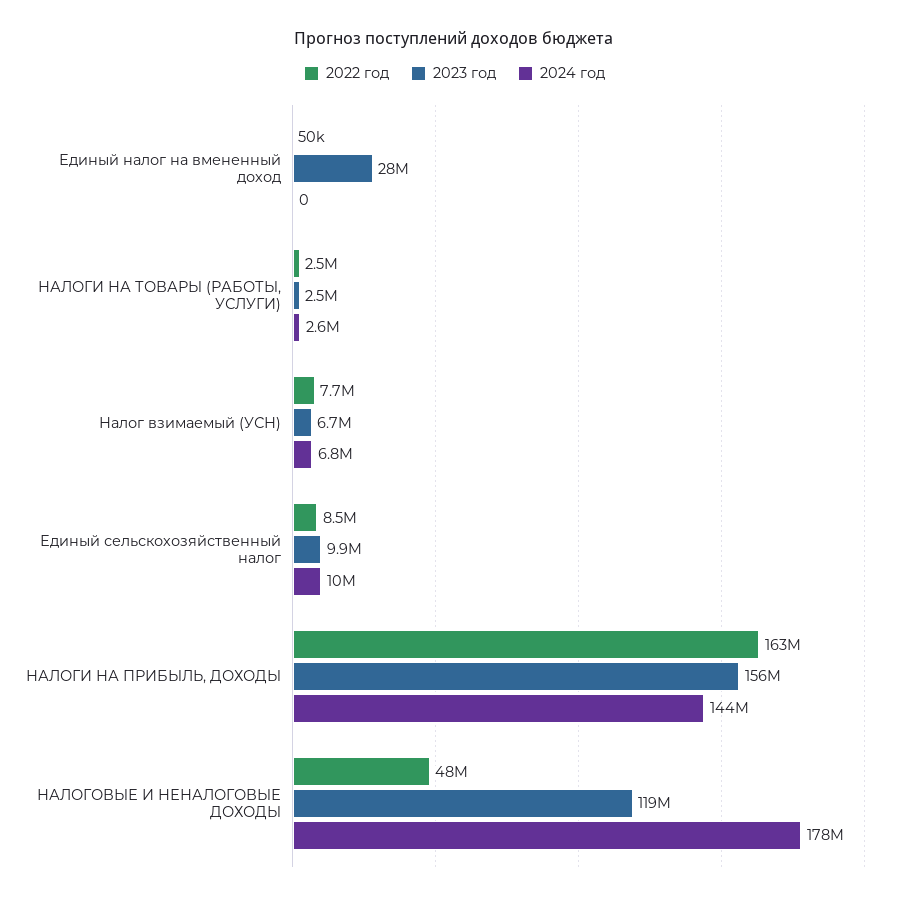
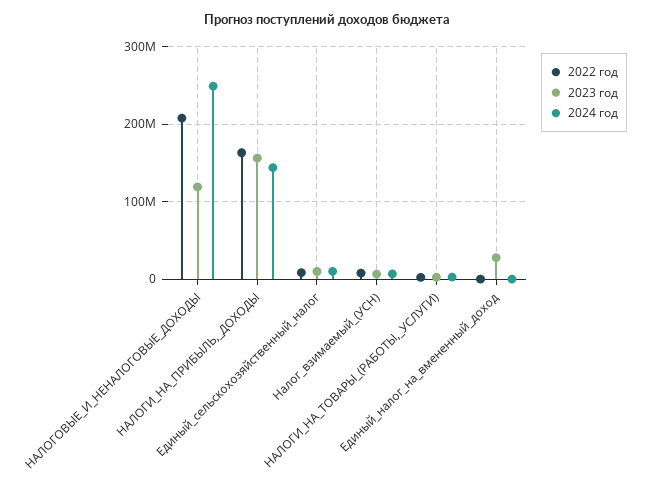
  {
    "2022 год": {
      "Единый налог на вмененный доход": 50000,
      "НАЛОГИ НА ТОВАРЫ (РАБОТЫ, УСЛУГИ)": 2500000,
      "Налог взимаемый (УСН)": 7700000,
      "Единый сельскохозяйственный налог": 8500000,
      "НАЛОГИ НА ПРИБЫЛЬ, ДОХОДЫ": 163000000,
-     "НАЛОГОВЫЕ И НЕНАЛОГОВЫЕ ДОХОДЫ": 48000000
+     "НАЛОГОВЫЕ И НЕНАЛОГОВЫЕ ДОХОДЫ": 210000000
    },
    "2023 год": {
      "Единый налог на вмененный доход": 28000000,
      "НАЛОГИ НА ТОВАРЫ (РАБОТЫ, УСЛУГИ)": 2500000,
      "Налог взимаемый (УСН)": 6700000,
      "Единый сельскохозяйственный налог": 9900000,
      "НАЛОГИ НА ПРИБЫЛЬ, ДОХОДЫ": 156000000,
      "НАЛОГОВЫЕ И НЕНАЛОГОВЫЕ ДОХОДЫ": 119000000
    },
    "2024 год": {
      "Единый налог на вмененный доход": 0,
      "НАЛОГИ НА ТОВАРЫ (РАБОТЫ, УСЛУГИ)": 2600000,
      "Налог взимаемый (УСН)": 6800000,
      "Единый сельскохозяйственный налог": 10000000,
      "НАЛОГИ НА ПРИБЫЛЬ, ДОХОДЫ": 144000000,
-     "НАЛОГОВЫЕ И НЕНАЛОГОВЫЕ ДОХОДЫ": 178000000
+     "НАЛОГОВЫЕ И НЕНАЛОГОВЫЕ ДОХОДЫ": 250000000
    }
  }

